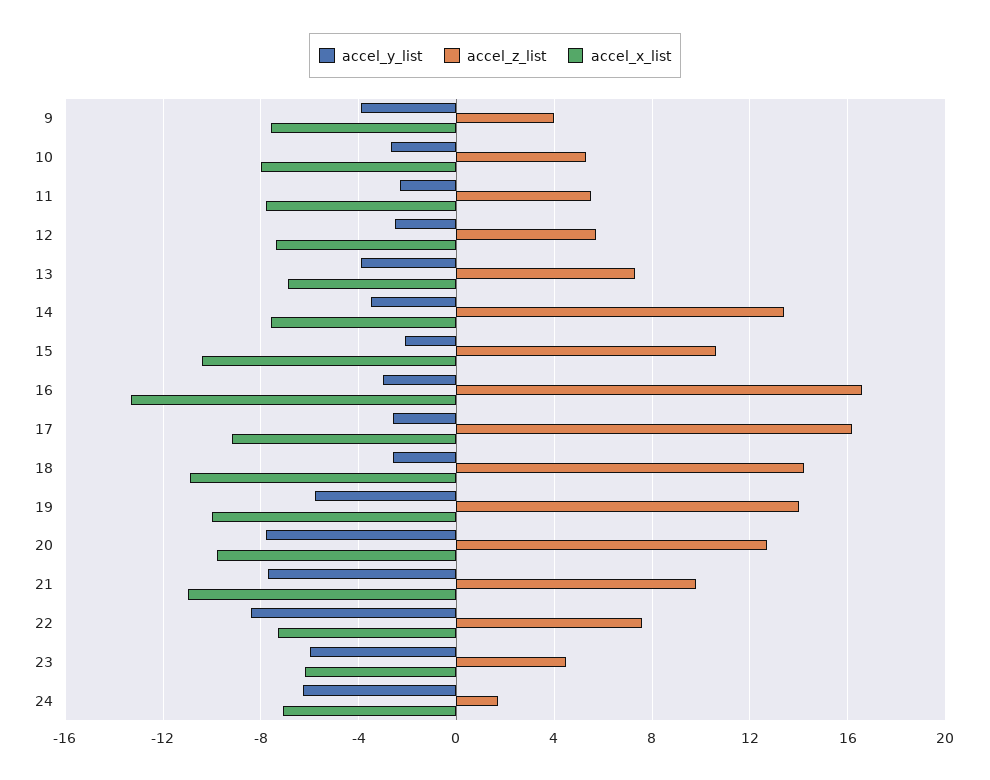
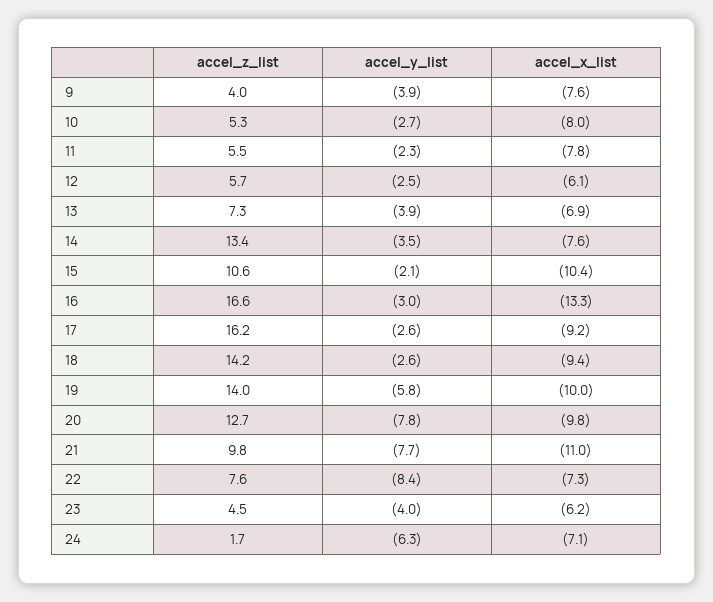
  {
    "accel_y_list": {
      "9": -3.9,
      "10": -2.7,
      "11": -2.3,
      "12": -2.5,
      "13": -3.9,
      "14": -3.5,
      "15": -2.1,
      "16": -3,
      "17": -2.6,
      "18": -2.6,
      "19": -5.8,
      "20": -7.8,
      "21": -7.7,
      "22": -8.4,
-     "23": -6,
+     "23": -4,
      "24": -6.3
    },
    "accel_z_list": {
      "9": 4,
      "10": 5.3,
      "11": 5.5,
      "12": 5.7,
      "13": 7.3,
      "14": 13.4,
      "15": 10.6,
      "16": 16.6,
      "17": 16.2,
      "18": 14.2,
      "19": 14,
      "20": 12.7,
      "21": 9.8,
      "22": 7.6,
      "23": 4.5,
      "24": 1.7
    },
    "accel_x_list": {
      "9": -7.6,
      "10": -8,
      "11": -7.8,
-     "12": -7.5,
+     "12": -6.1,
      "13": -6.9,
      "14": -7.6,
      "15": -10.4,
      "16": -13.3,
      "17": -9.2,
-     "18": -11,
+     "18": -9.4,
      "19": -10,
      "20": -9.8,
      "21": -11,
      "22": -7.3,
      "23": -6.2,
      "24": -7.1
    }
  }

